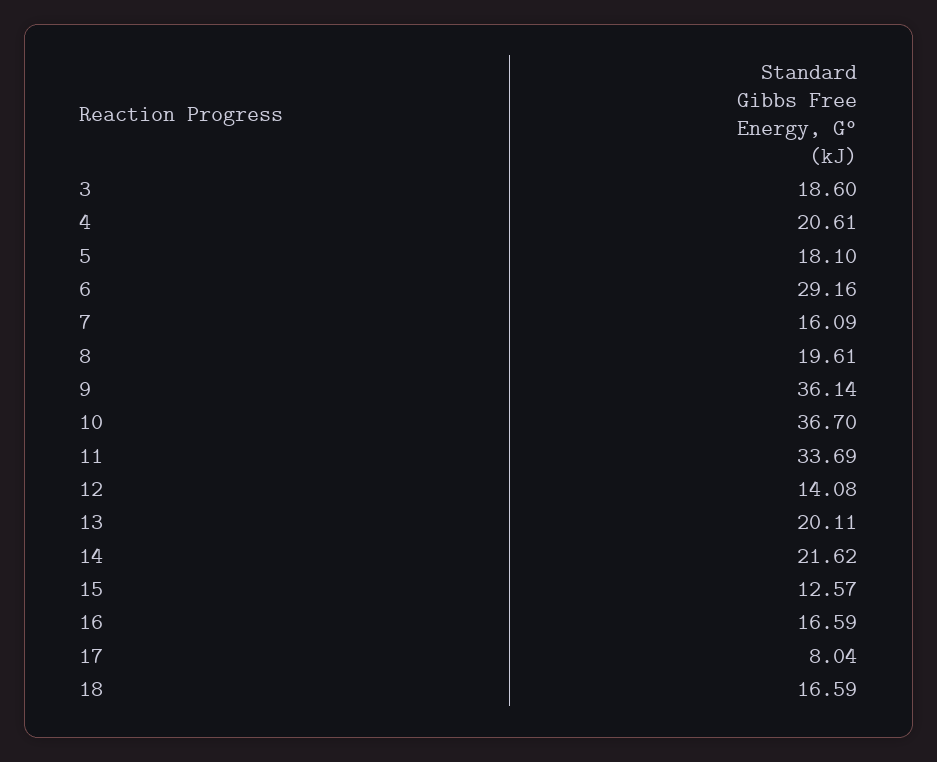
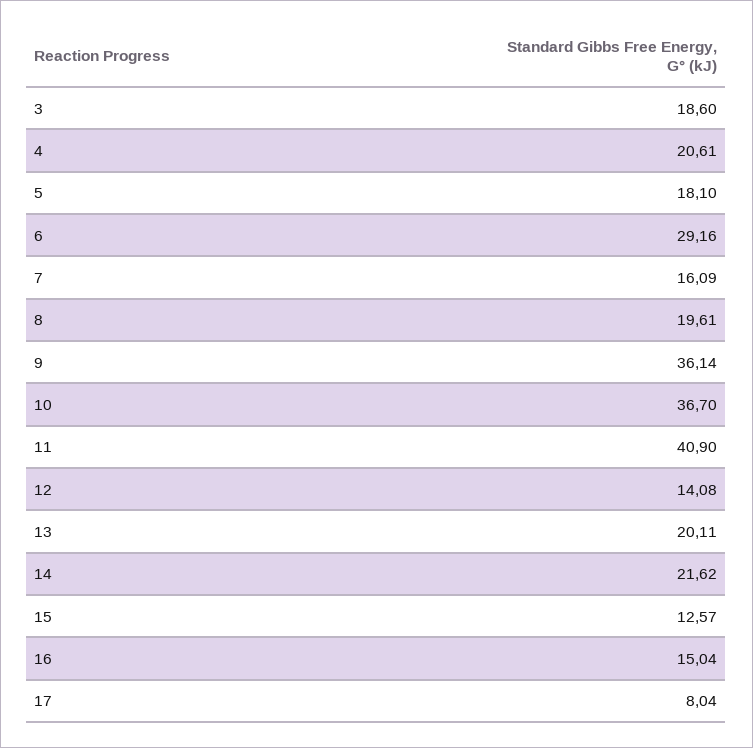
  {
    "3": 18.6,
    "4": 20.61,
    "5": 18.1,
    "6": 29.16,
    "7": 16.09,
    "8": 19.61,
    "9": 36.14,
    "10": 36.7,
-   "11": 33.69,
+   "11": 40.9,
    "12": 14.08,
    "13": 20.11,
    "14": 21.62,
    "15": 12.57,
-   "16": 16.59,
+   "16": 15.04,
-   "17": 8.04,
+   "17": 8.04
-   "18": 16.59
  }

